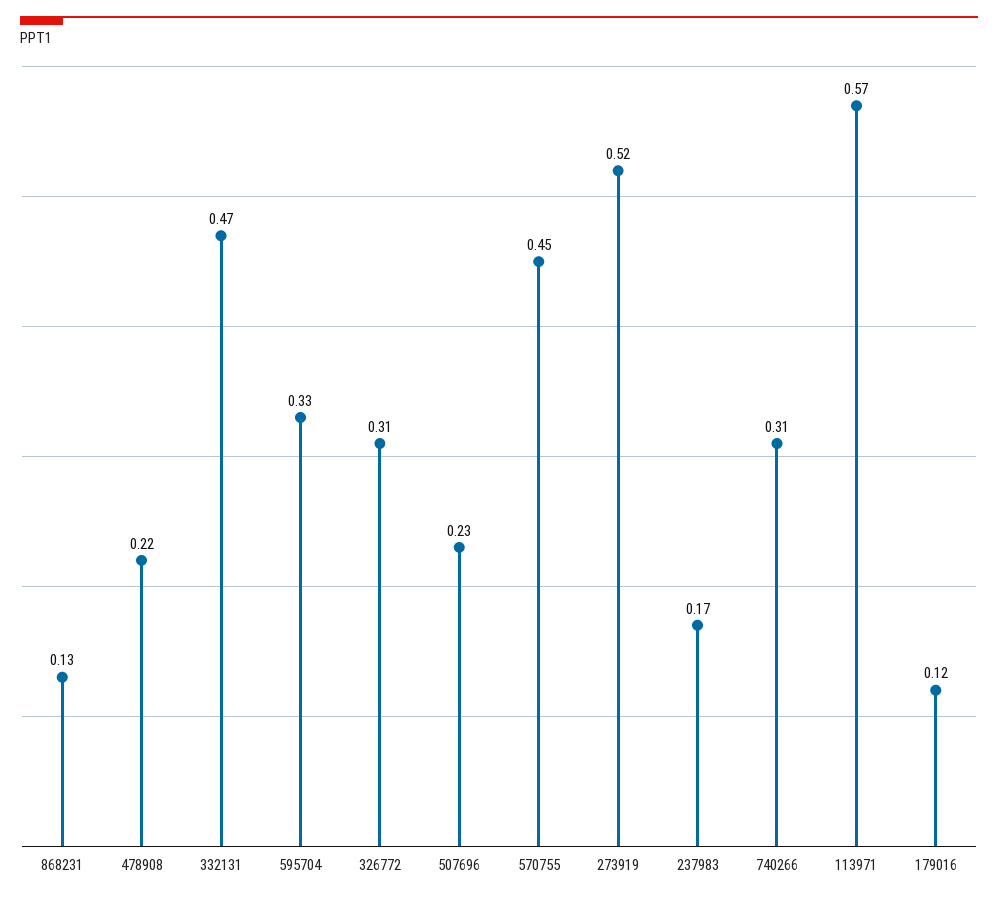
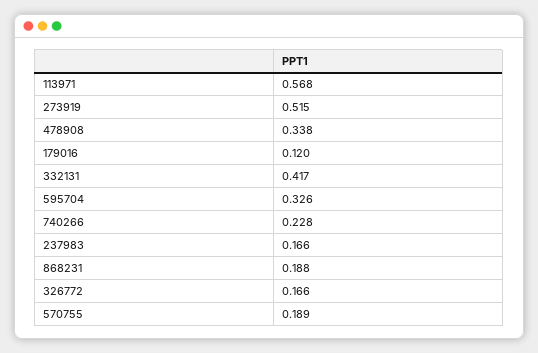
  {
-   "868231": 0.13,
+   "868231": 0.188,
-   "478908": 0.22,
+   "478908": 0.338,
-   "332131": 0.47,
+   "332131": 0.417,
    "595704": 0.326,
-   "326772": 0.31,
+   "326772": 0.166,
-   "507696": 0.23,
-   "570755": 0.45,
+   "570755": 0.189,
    "273919": 0.515,
    "237983": 0.166,
-   "740266": 0.31,
+   "740266": 0.228,
    "113971": 0.568,
    "179016": 0.12
  }

